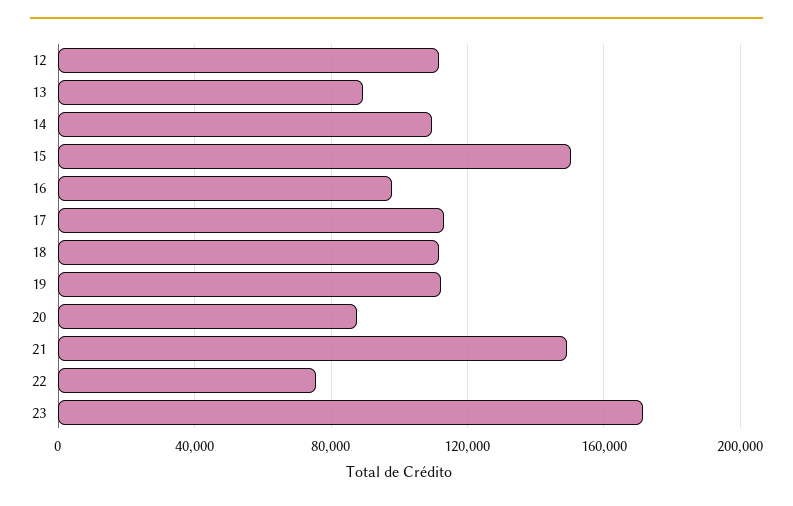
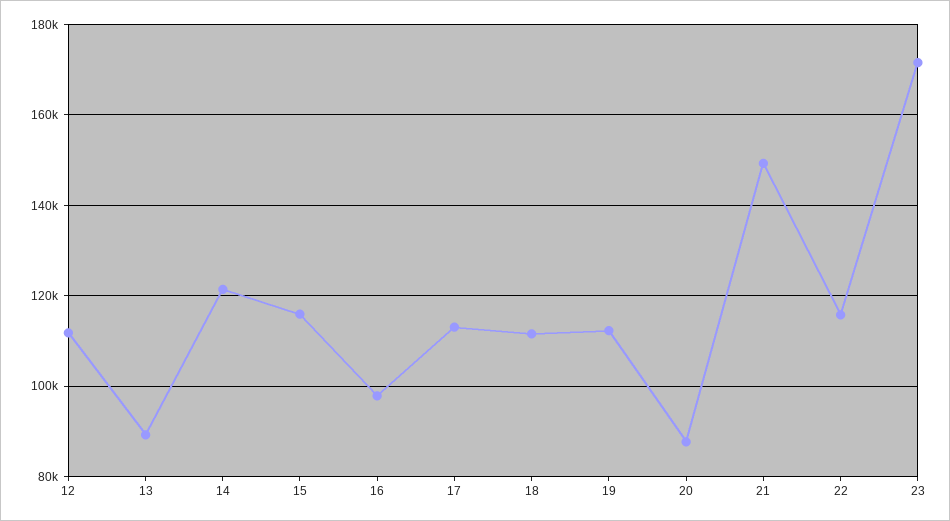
  {
    "12": 112000,
    "13": 90000,
-   "14": 110000,
+   "14": 122000,
-   "15": 150000,
+   "15": 116000,
    "16": 98000,
    "17": 114000,
    "18": 112000,
    "19": 112000,
    "20": 88000,
    "21": 150000,
-   "22": 75000,
+   "22": 116000,
    "23": 172000
  }

